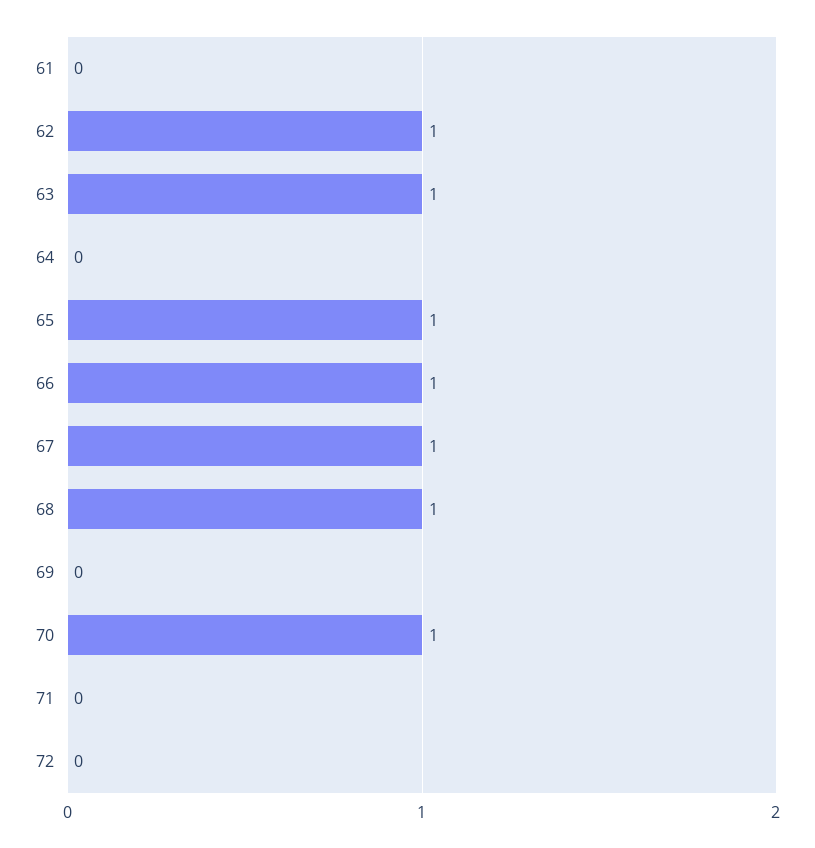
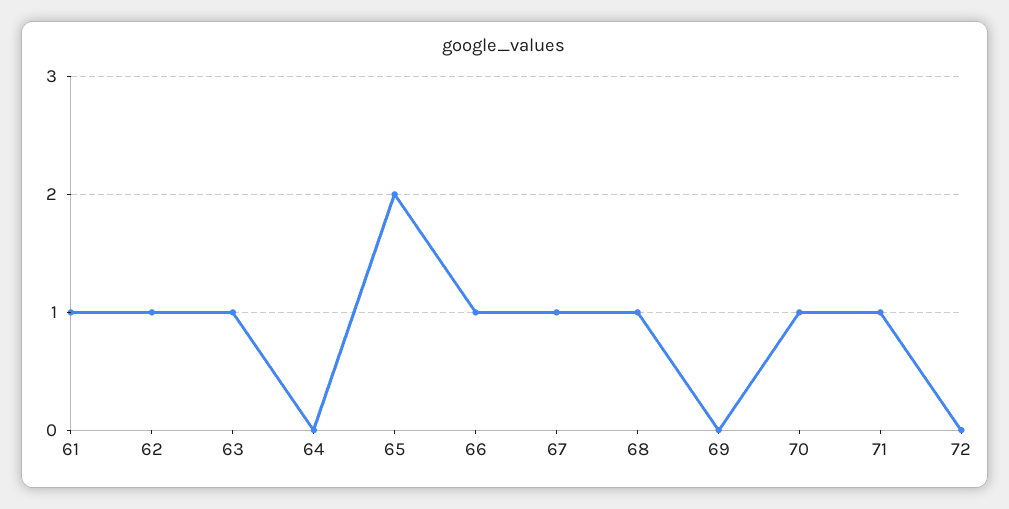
  {
-   "61": 0,
+   "61": 1,
    "62": 1,
    "63": 1,
    "64": 0,
-   "65": 1,
+   "65": 2,
    "66": 1,
    "67": 1,
    "68": 1,
    "69": 0,
    "70": 1,
-   "71": 0,
+   "71": 1,
    "72": 0
  }

